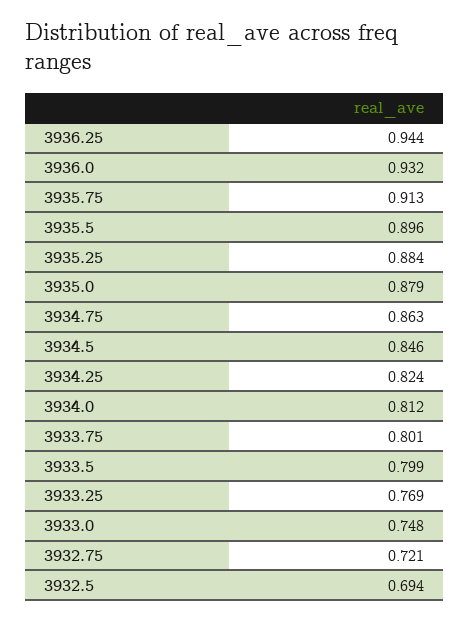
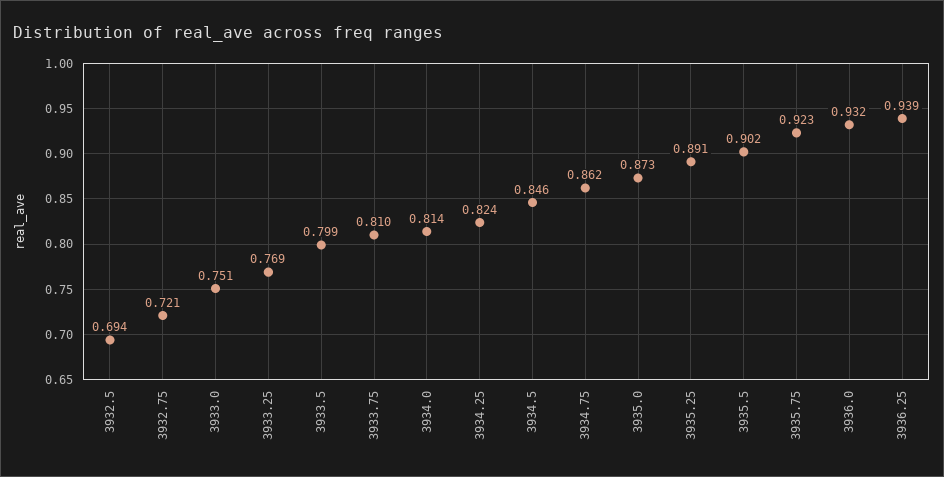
  {
-   "3936.25": 0.944,
+   "3936.25": 0.939,
    "3936.0": 0.932,
-   "3935.75": 0.913,
+   "3935.75": 0.923,
-   "3935.5": 0.896,
+   "3935.5": 0.902,
-   "3935.25": 0.884,
+   "3935.25": 0.891,
-   "3935.0": 0.879,
+   "3935.0": 0.873,
-   "3934.75": 0.863,
+   "3934.75": 0.862,
    "3934.5": 0.846,
    "3934.25": 0.824,
-   "3934.0": 0.812,
+   "3934.0": 0.814,
-   "3933.75": 0.801,
+   "3933.75": 0.81,
    "3933.5": 0.799,
    "3933.25": 0.769,
-   "3933.0": 0.748,
+   "3933.0": 0.751,
    "3932.75": 0.721,
    "3932.5": 0.694
  }

